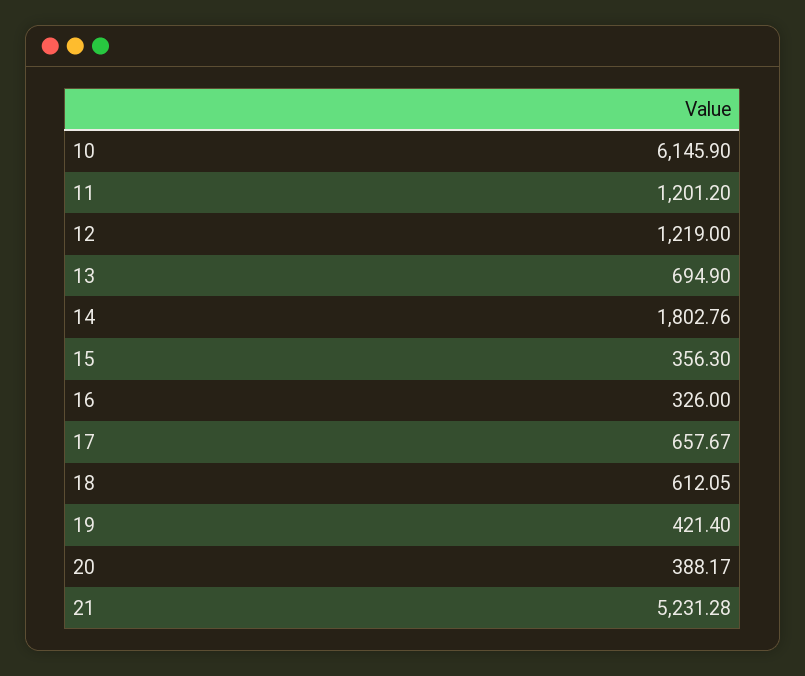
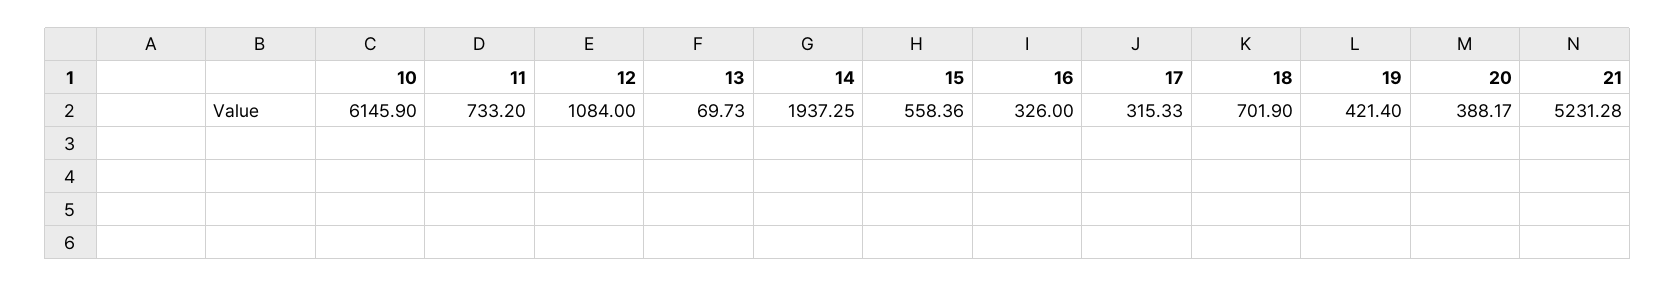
  {
    "10": 6145.9,
-   "11": 1201.2,
+   "11": 733.2,
-   "12": 1219,
+   "12": 1084,
-   "13": 694.9,
+   "13": 69.73,
-   "14": 1802.76,
+   "14": 1937.25,
-   "15": 356.3,
+   "15": 558.36,
    "16": 326,
-   "17": 657.67,
+   "17": 315.33,
-   "18": 612.05,
+   "18": 701.9,
    "19": 421.4,
    "20": 388.17,
    "21": 5231.28
  }

